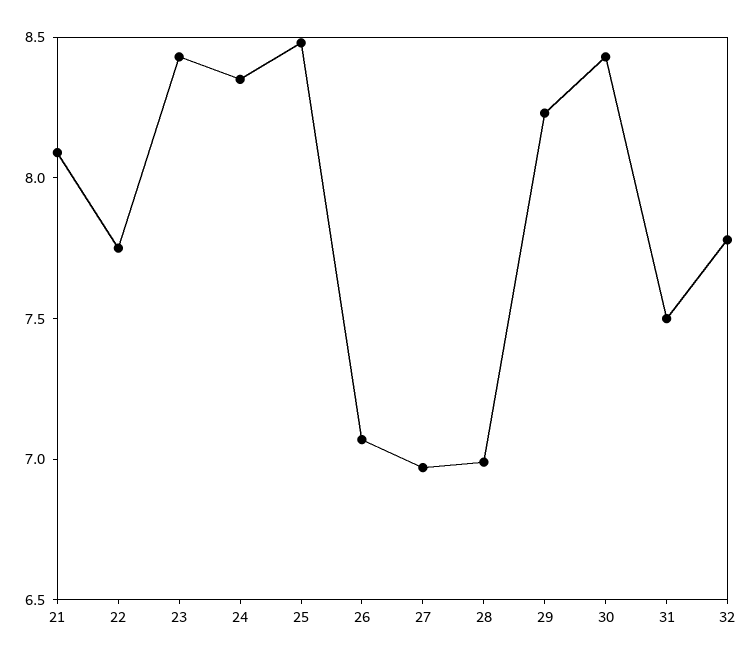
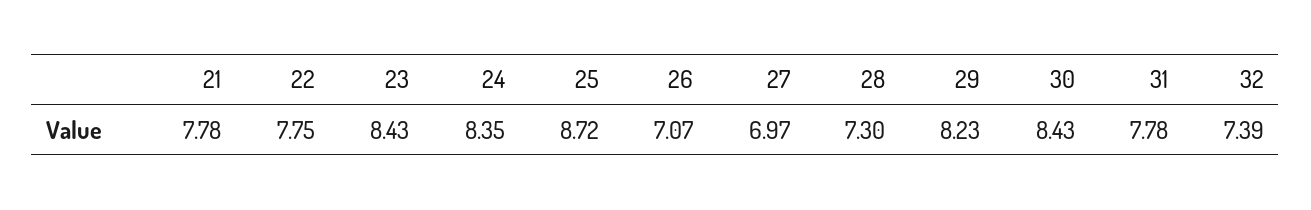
  {
-   "21": 8.1,
+   "21": 7.78,
    "22": 7.75,
    "23": 8.43,
    "24": 8.35,
-   "25": 8.5,
+   "25": 8.72,
    "26": 7.07,
    "27": 6.97,
-   "28": 7,
+   "28": 7.3,
    "29": 8.23,
    "30": 8.43,
-   "31": 7.5,
+   "31": 7.78,
-   "32": 7.8
+   "32": 7.39
  }

